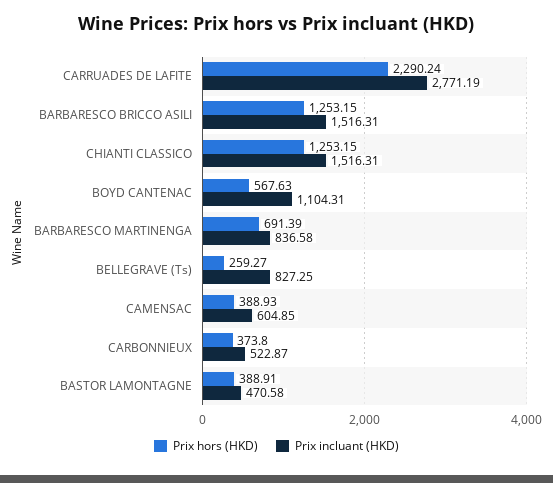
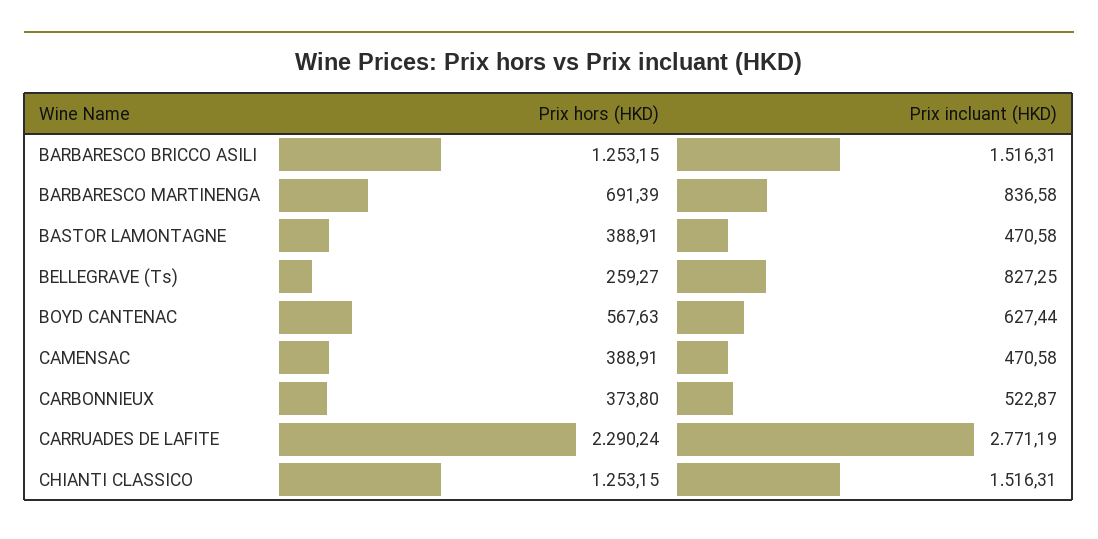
  {
    "Prix hors (HKD)": {
      "CARRUADES DE LAFITE": 2290.24,
      "BARBARESCO BRICCO ASILI": 1253.15,
      "CHIANTI CLASSICO": 1253.15,
      "BOYD CANTENAC": 567.63,
      "BARBARESCO MARTINENGA": 691.39,
      "BELLEGRAVE (Ts)": 259.27,
-     "CAMENSAC": 388.93,
+     "CAMENSAC": 388.91,
      "CARBONNIEUX": 373.8,
      "BASTOR LAMONTAGNE": 388.91
    },
    "Prix incluant (HKD)": {
      "CARRUADES DE LAFITE": 2771.19,
      "BARBARESCO BRICCO ASILI": 1516.31,
      "CHIANTI CLASSICO": 1516.31,
-     "BOYD CANTENAC": 1104.31,
+     "BOYD CANTENAC": 627.44,
      "BARBARESCO MARTINENGA": 836.58,
      "BELLEGRAVE (Ts)": 827.25,
-     "CAMENSAC": 604.85,
+     "CAMENSAC": 470.58,
      "CARBONNIEUX": 522.87,
      "BASTOR LAMONTAGNE": 470.58
    }
  }

